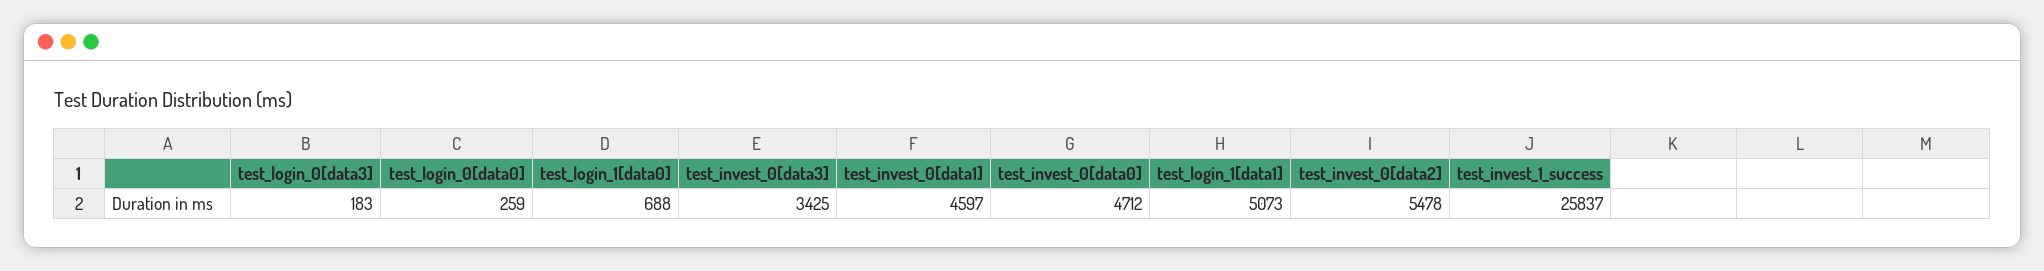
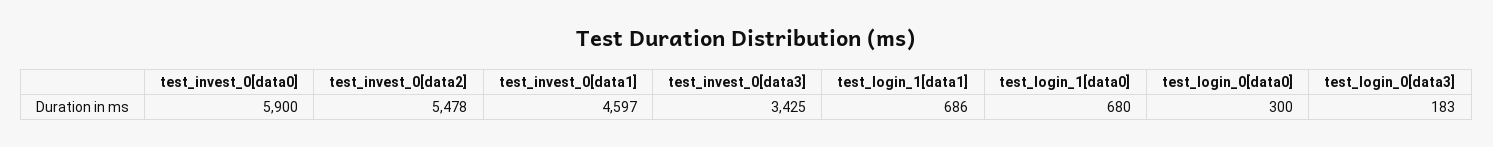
  {
    "test_login_0[data3]": 183,
-   "test_login_0[data0]": 259,
+   "test_login_0[data0]": 300,
-   "test_login_1[data0]": 688,
+   "test_login_1[data0]": 680,
    "test_invest_0[data3]": 3425,
    "test_invest_0[data1]": 4597,
-   "test_invest_0[data0]": 4712,
+   "test_invest_0[data0]": 5900,
-   "test_login_1[data1]": 5073,
+   "test_login_1[data1]": 686,
-   "test_invest_0[data2]": 5478,
+   "test_invest_0[data2]": 5478
-   "test_invest_1_success": 25837
  }

